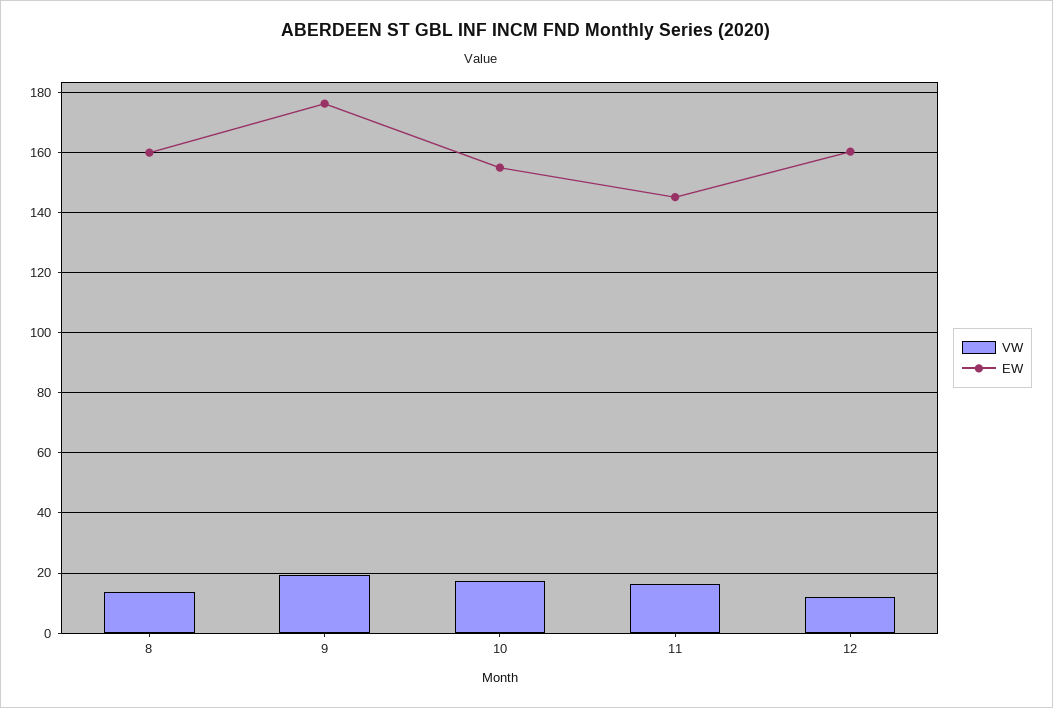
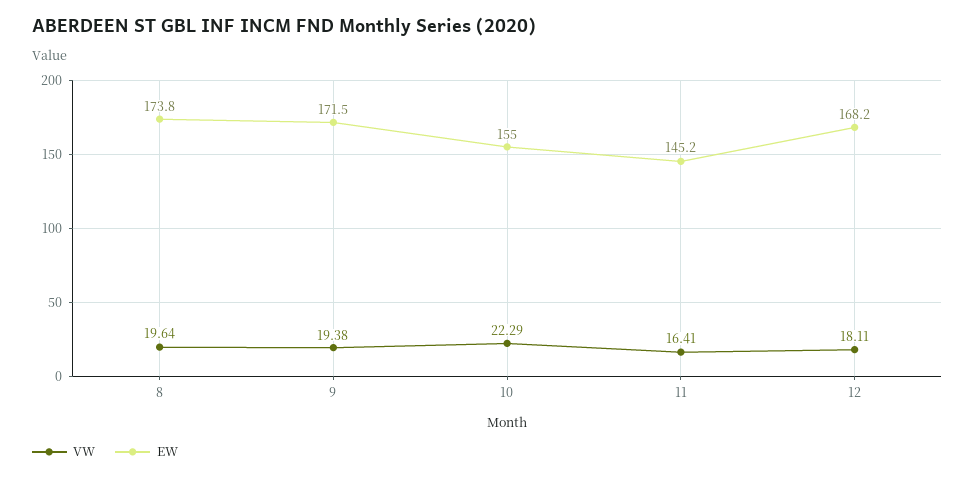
  {
    "VW": {
-     "8": 14,
+     "8": 19.64,
      "9": 19.38,
-     "10": 18,
+     "10": 22.29,
      "11": 16.41,
-     "12": 12
+     "12": 18.11
    },
    "EW": {
-     "8": 160,
+     "8": 173.8,
-     "9": 176,
+     "9": 171.5,
      "10": 155,
      "11": 145.2,
-     "12": 160
+     "12": 168.2
    }
  }

